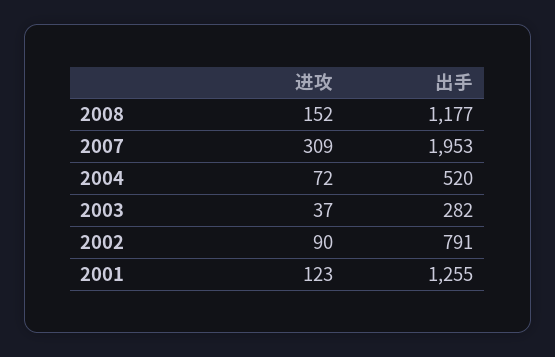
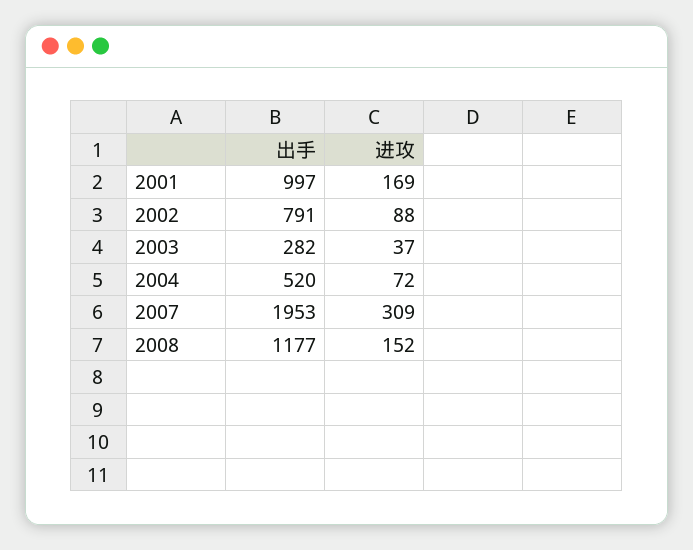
  {
    "进攻": {
      "2008": 152,
      "2007": 309,
      "2004": 72,
      "2003": 37,
-     "2002": 90,
+     "2002": 88,
-     "2001": 123
+     "2001": 169
    },
    "出手": {
      "2008": 1177,
      "2007": 1953,
      "2004": 520,
      "2003": 282,
      "2002": 791,
-     "2001": 1255
+     "2001": 997
    }
  }

